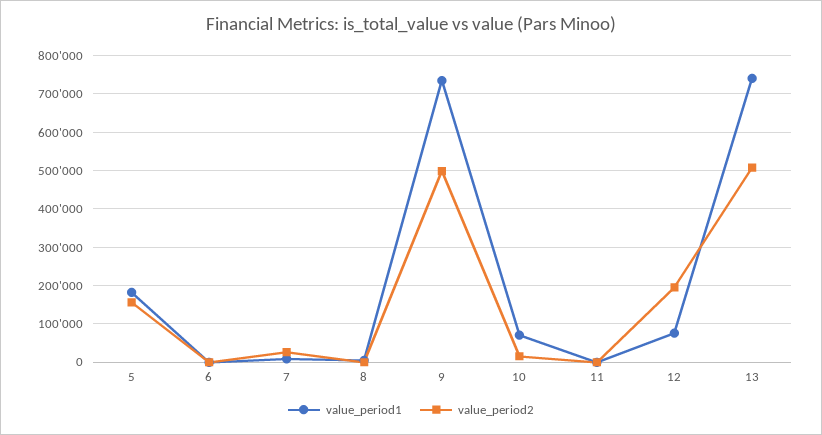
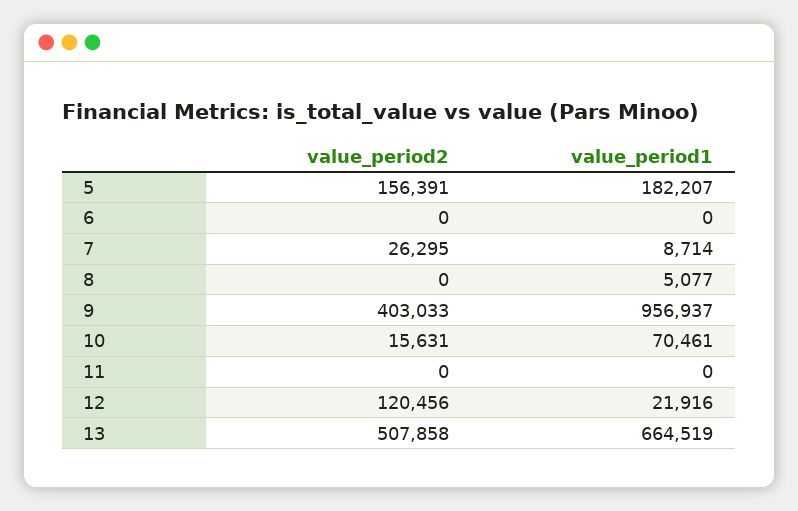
  {
    "value_period1": {
      "5": 182207,
      "6": 0,
      "7": 8714,
      "8": 5077,
-     "9": 740000,
+     "9": 956937,
      "10": 70461,
      "11": 0,
-     "12": 80000,
+     "12": 21916,
-     "13": 740000
+     "13": 664519
    },
    "value_period2": {
      "5": 156391,
      "6": 0,
      "7": 26295,
      "8": 0,
-     "9": 500000,
+     "9": 403033,
      "10": 15631,
      "11": 0,
-     "12": 200000,
+     "12": 120456,
      "13": 507858
    }
  }

